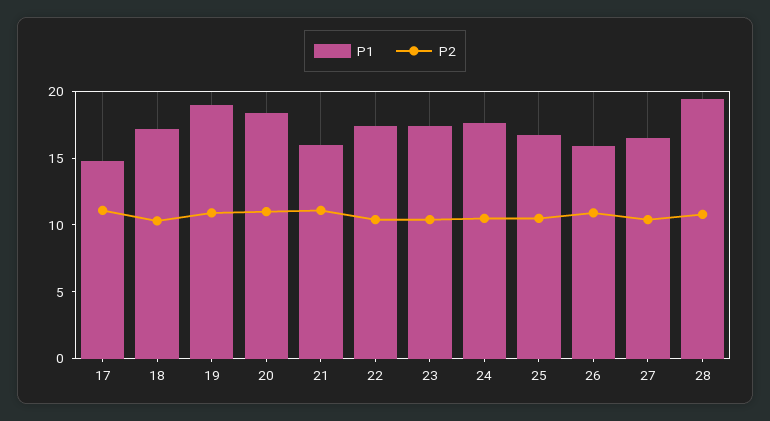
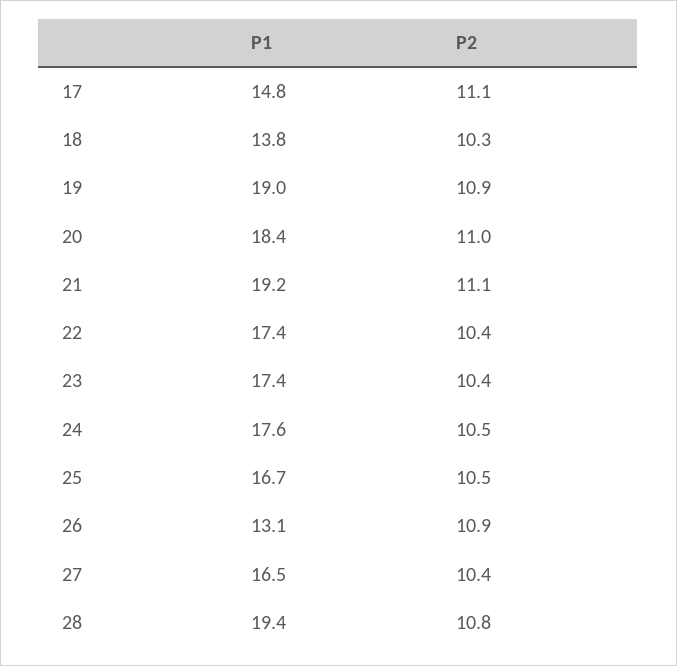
  {
    "P1": {
      "17": 14.8,
-     "18": 17,
+     "18": 13.8,
      "19": 19,
      "20": 18.4,
-     "21": 16,
+     "21": 19.2,
      "22": 17.4,
      "23": 17.4,
      "24": 17.6,
      "25": 16.7,
-     "26": 16,
+     "26": 13.1,
      "27": 16.5,
      "28": 19.4
    },
    "P2": {
      "17": 11.1,
      "18": 10.3,
      "19": 10.9,
      "20": 11,
      "21": 11.1,
      "22": 10.4,
      "23": 10.4,
      "24": 10.5,
      "25": 10.5,
      "26": 10.9,
      "27": 10.4,
      "28": 10.8
    }
  }

